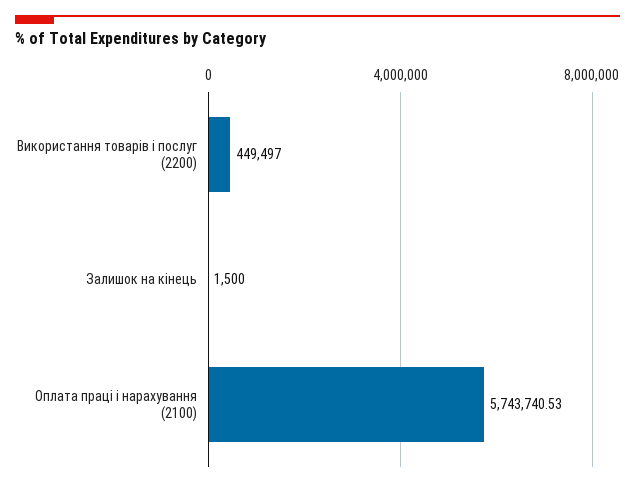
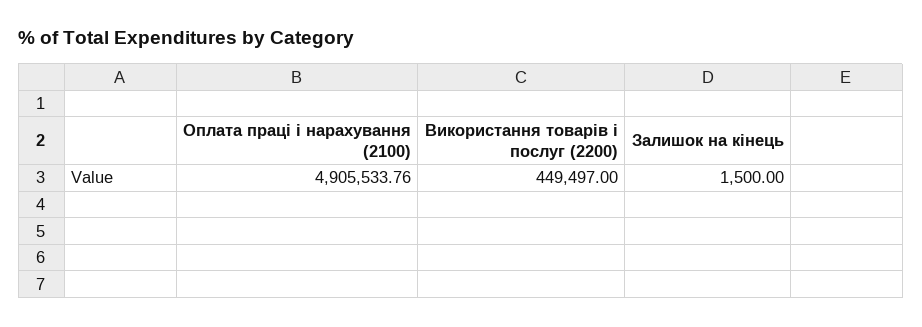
  {
    "Використання товарів і послуг (2200)": 449497,
    "Залишок на кінець": 1500,
-   "Оплата праці і нарахування (2100)": 5743740.53
+   "Оплата праці і нарахування (2100)": 4905533.76
  }

